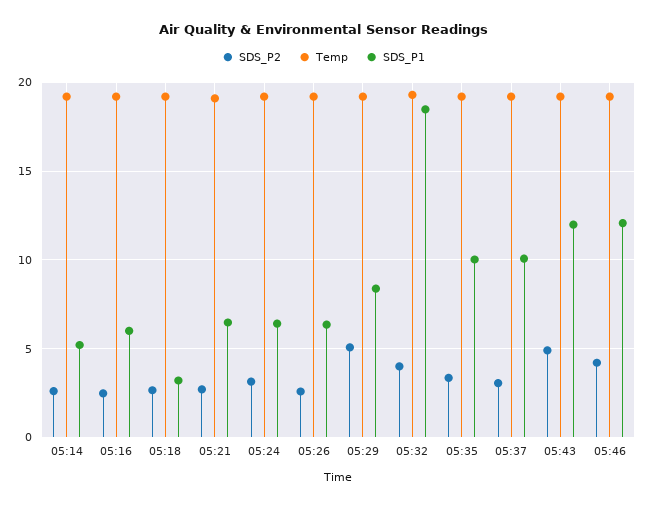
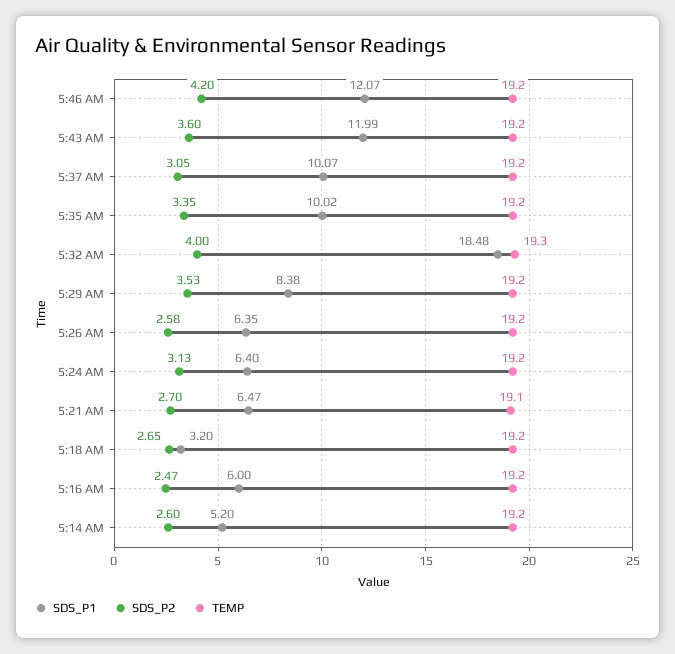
  {
    "SDS_P2": {
      "05:14": 2.6,
      "05:16": 2.47,
      "05:18": 2.65,
      "05:21": 2.7,
      "05:24": 3.13,
      "05:26": 2.58,
-     "05:29": 5,
+     "05:29": 3.53,
      "05:32": 4,
      "05:35": 3.35,
      "05:37": 3.05,
-     "05:43": 5,
+     "05:43": 3.6,
      "05:46": 4.2
    },
    "Temp": {
      "05:14": 19.2,
      "05:16": 19.2,
      "05:18": 19.2,
      "05:21": 19.1,
      "05:24": 19.2,
      "05:26": 19.2,
      "05:29": 19.2,
      "05:32": 19.3,
      "05:35": 19.2,
      "05:37": 19.2,
      "05:43": 19.2,
      "05:46": 19.2
    },
    "SDS_P1": {
      "05:14": 5.2,
      "05:16": 6,
      "05:18": 3.2,
      "05:21": 6.47,
      "05:24": 6.4,
      "05:26": 6.35,
      "05:29": 8.38,
      "05:32": 18.48,
      "05:35": 10.02,
      "05:37": 10.07,
      "05:43": 11.99,
      "05:46": 12.07
    }
  }

